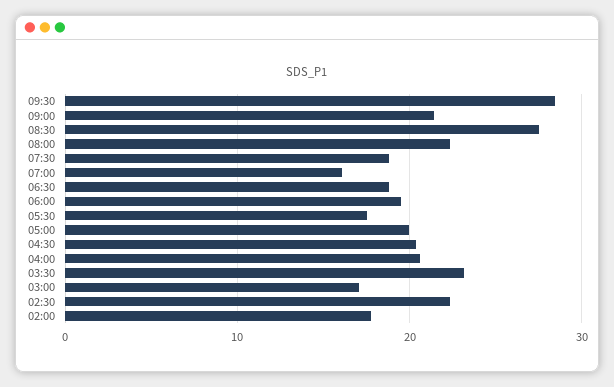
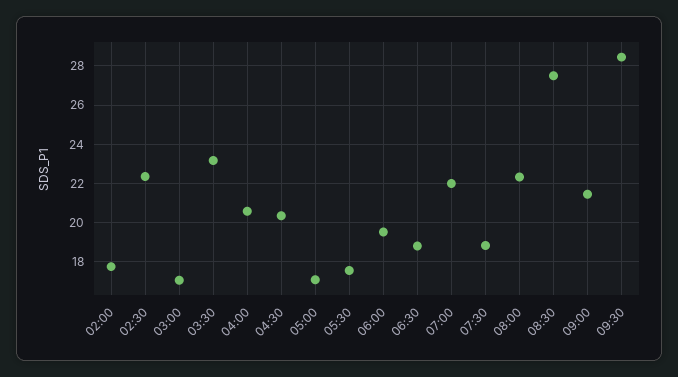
  {
    "09:30": 28.5,
    "09:00": 21.5,
    "08:30": 27.5,
    "08:00": 22.5,
    "07:30": 19,
-   "07:00": 16,
+   "07:00": 22,
    "06:30": 19,
    "06:00": 19.5,
    "05:30": 17.5,
-   "05:00": 20,
+   "05:00": 17,
    "04:30": 20.5,
    "04:00": 20.5,
    "03:30": 23,
    "03:00": 17,
    "02:30": 22.5,
    "02:00": 18
  }

